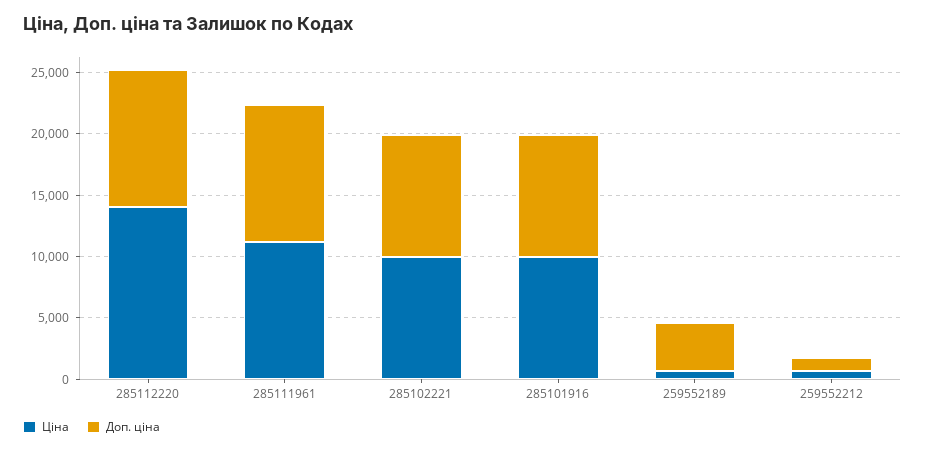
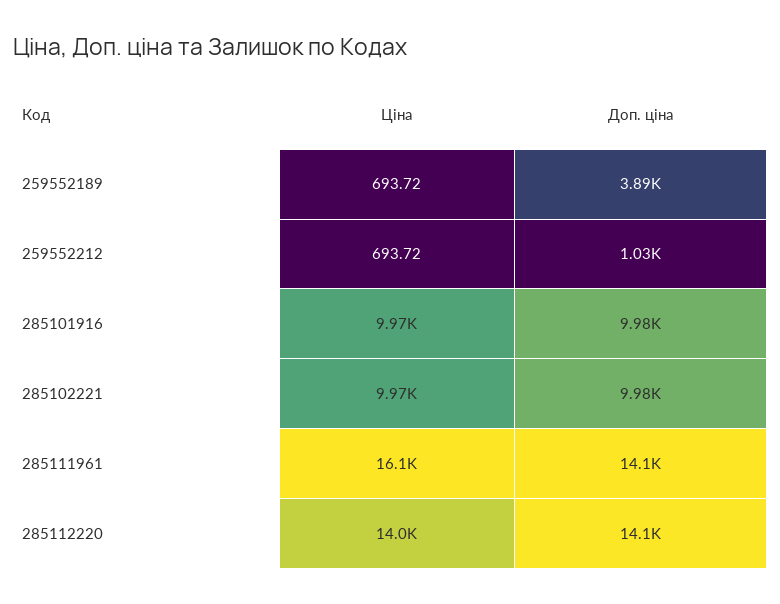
  {
    "Ціна": {
      "285112220": 14000,
-     "285111961": 11000,
+     "285111961": 16100,
      "285102221": 9970,
      "285101916": 9970,
      "259552189": 693.72,
      "259552212": 693.72
    },
    "Доп. ціна": {
-     "285112220": 11000,
+     "285112220": 14100,
-     "285111961": 11000,
+     "285111961": 14100,
      "285102221": 9980,
      "285101916": 9980,
      "259552189": 3890,
      "259552212": 1030
    }
  }

